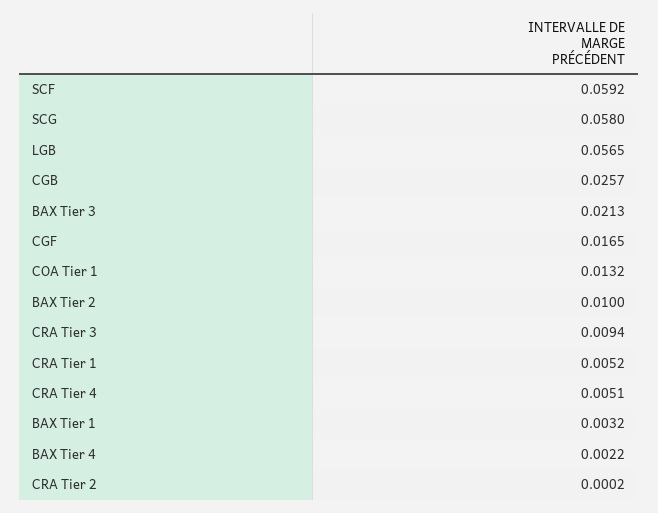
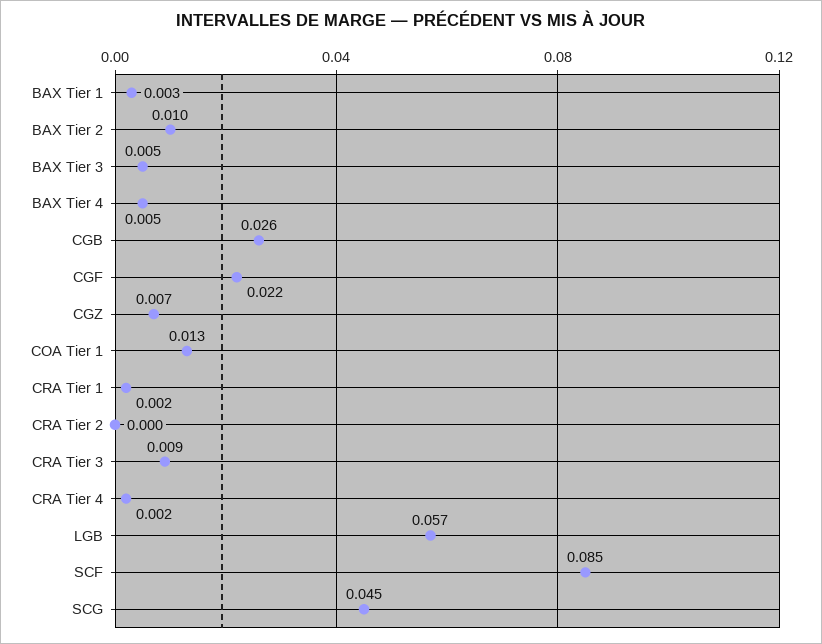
  {
-   "SCF": 0.0592,
+   "SCF": 0.085,
-   "SCG": 0.058,
+   "SCG": 0.045,
    "LGB": 0.0565,
    "CGB": 0.0257,
-   "BAX Tier 3": 0.0213,
+   "BAX Tier 3": 0.005,
-   "CGF": 0.0165,
+   "CGF": 0.022,
    "COA Tier 1": 0.0132,
    "BAX Tier 2": 0.01,
    "CRA Tier 3": 0.0094,
-   "CRA Tier 1": 0.0052,
+   "CRA Tier 1": 0.002,
-   "CRA Tier 4": 0.0051,
+   "CRA Tier 4": 0.002,
    "BAX Tier 1": 0.0032,
-   "BAX Tier 4": 0.0022,
+   "BAX Tier 4": 0.005,
-   "CRA Tier 2": 0.0002
+   "CRA Tier 2": 0.0002,
+   "CGZ": 0.007
  }

